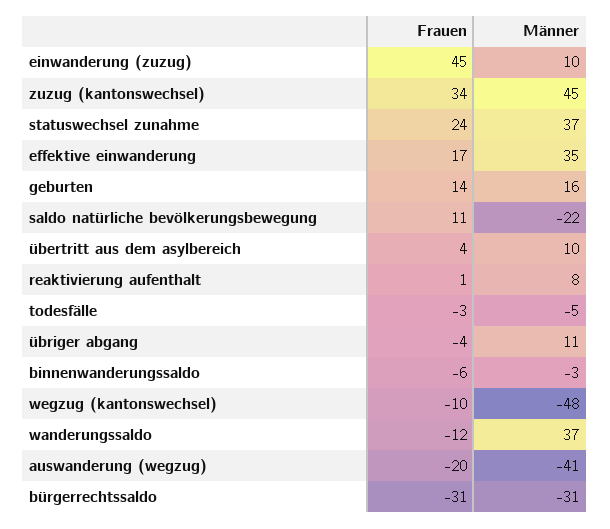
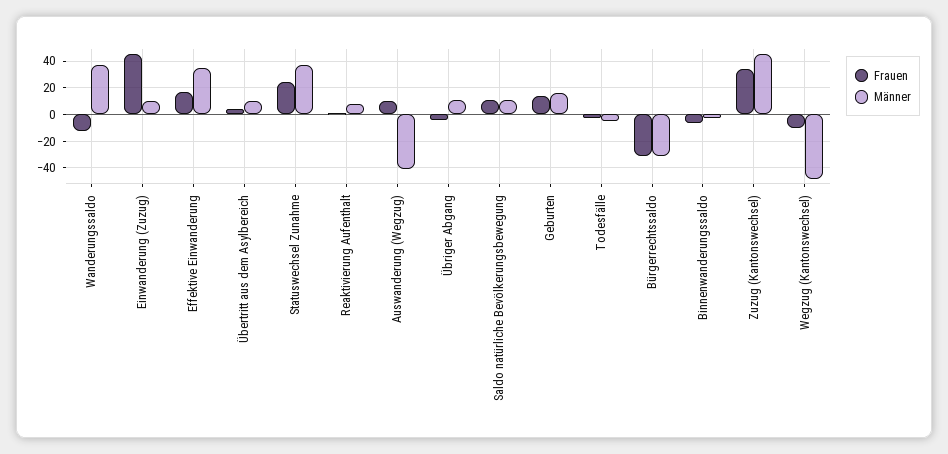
  {
    "Frauen": {
      "einwanderung (zuzug)": 45,
      "zuzug (kantonswechsel)": 34,
      "statuswechsel zunahme": 24,
      "effektive einwanderung": 17,
      "geburten": 14,
      "saldo natürliche bevölkerungsbewegung": 11,
      "übertritt aus dem asylbereich": 4,
      "reaktivierung aufenthalt": 1,
      "todesfälle": -3,
      "übriger abgang": -4,
      "binnenwanderungssaldo": -6,
      "wegzug (kantonswechsel)": -10,
      "wanderungssaldo": -12,
-     "auswanderung (wegzug)": -20,
+     "auswanderung (wegzug)": 10,
      "bürgerrechtssaldo": -31
    },
    "Männer": {
      "einwanderung (zuzug)": 10,
      "zuzug (kantonswechsel)": 45,
      "statuswechsel zunahme": 37,
      "effektive einwanderung": 35,
      "geburten": 16,
-     "saldo natürliche bevölkerungsbewegung": -22,
+     "saldo natürliche bevölkerungsbewegung": 10,
      "übertritt aus dem asylbereich": 10,
      "reaktivierung aufenthalt": 8,
      "todesfälle": -5,
      "übriger abgang": 11,
      "binnenwanderungssaldo": -3,
      "wegzug (kantonswechsel)": -48,
      "wanderungssaldo": 37,
      "auswanderung (wegzug)": -41,
      "bürgerrechtssaldo": -31
    }
  }

